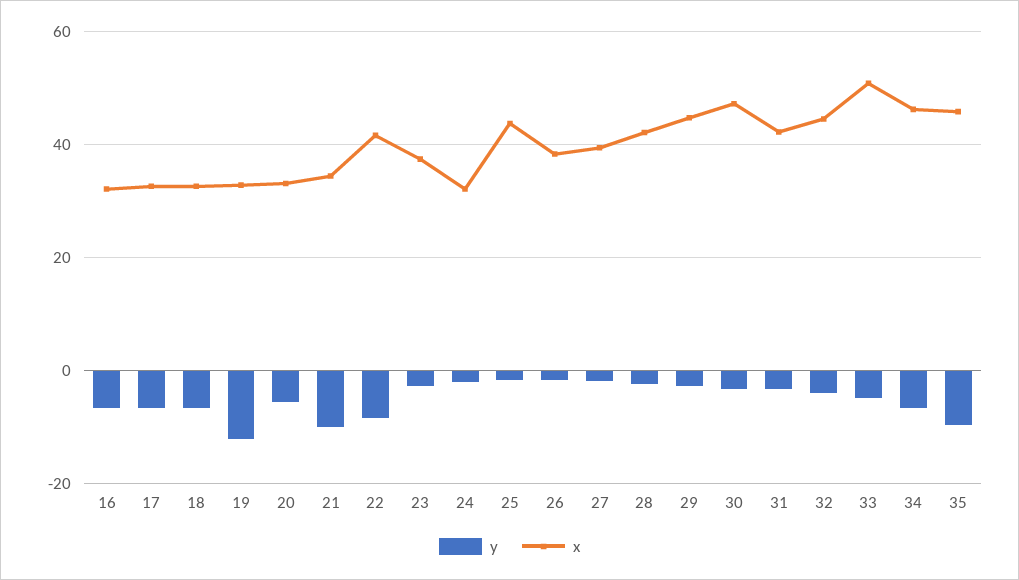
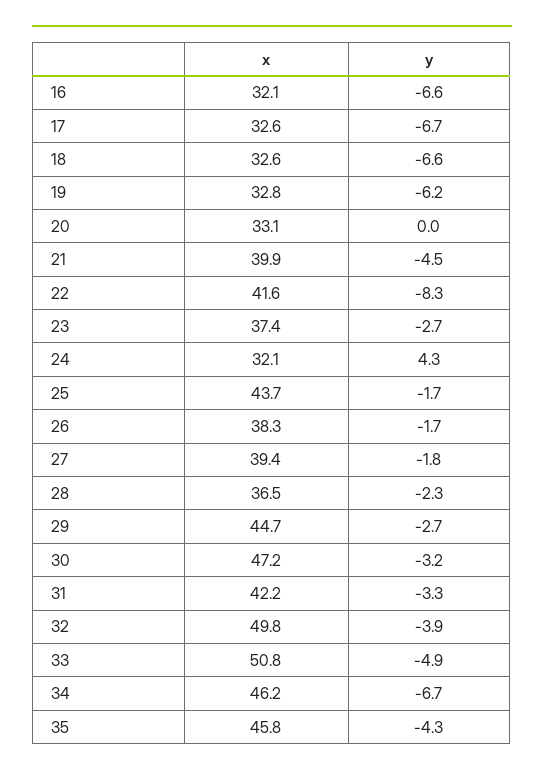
  {
    "y": {
      "16": -6.6,
      "17": -6.7,
      "18": -6.6,
-     "19": -12,
+     "19": -6.2,
-     "20": -6,
+     "20": 0,
-     "21": -10,
+     "21": -4.5,
      "22": -8.3,
      "23": -2.7,
-     "24": -2,
+     "24": 4.3,
      "25": -1.7,
      "26": -1.7,
      "27": -1.8,
      "28": -2.3,
      "29": -2.7,
      "30": -3.2,
      "31": -3.3,
      "32": -3.9,
      "33": -4.9,
      "34": -6.7,
-     "35": -10
+     "35": -4.3
    },
    "x": {
      "16": 32.1,
      "17": 32.6,
      "18": 32.6,
      "19": 32.8,
      "20": 33.1,
-     "21": 34,
+     "21": 39.9,
      "22": 41.6,
      "23": 37.4,
      "24": 32.1,
      "25": 43.7,
      "26": 38.3,
      "27": 39.4,
-     "28": 42,
+     "28": 36.5,
      "29": 44.7,
      "30": 47.2,
      "31": 42.2,
-     "32": 44,
+     "32": 49.8,
      "33": 50.8,
      "34": 46.2,
      "35": 45.8
    }
  }

